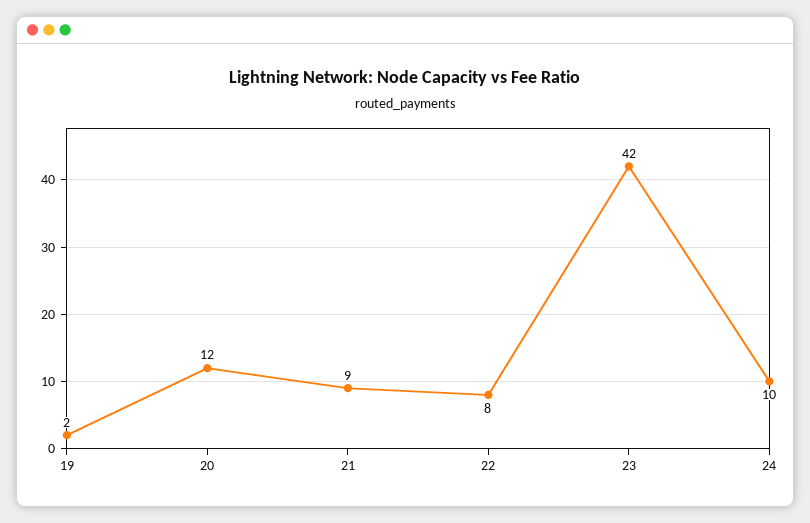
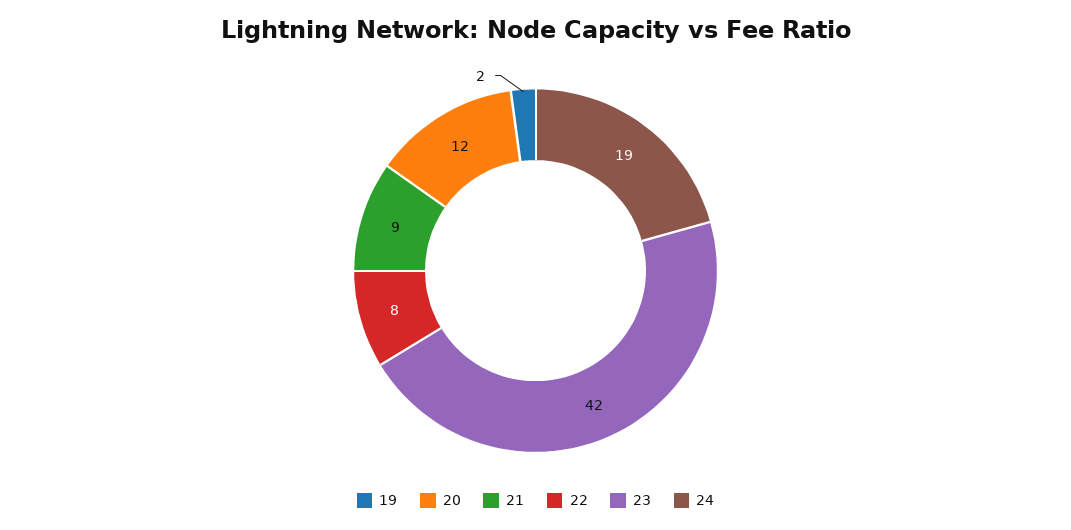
  {
    "19": 2,
    "20": 12,
    "21": 9,
    "22": 8,
    "23": 42,
-   "24": 10
+   "24": 19
  }

